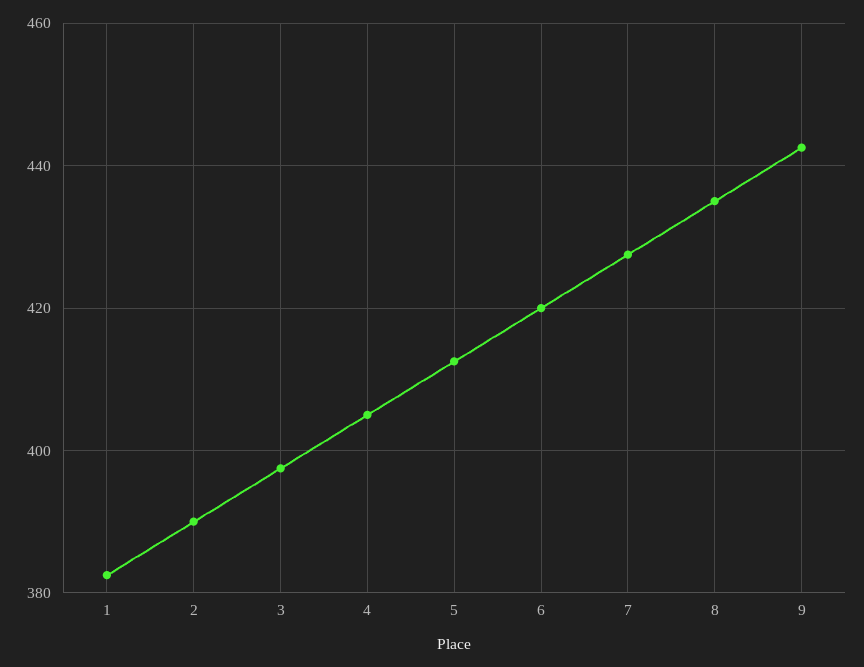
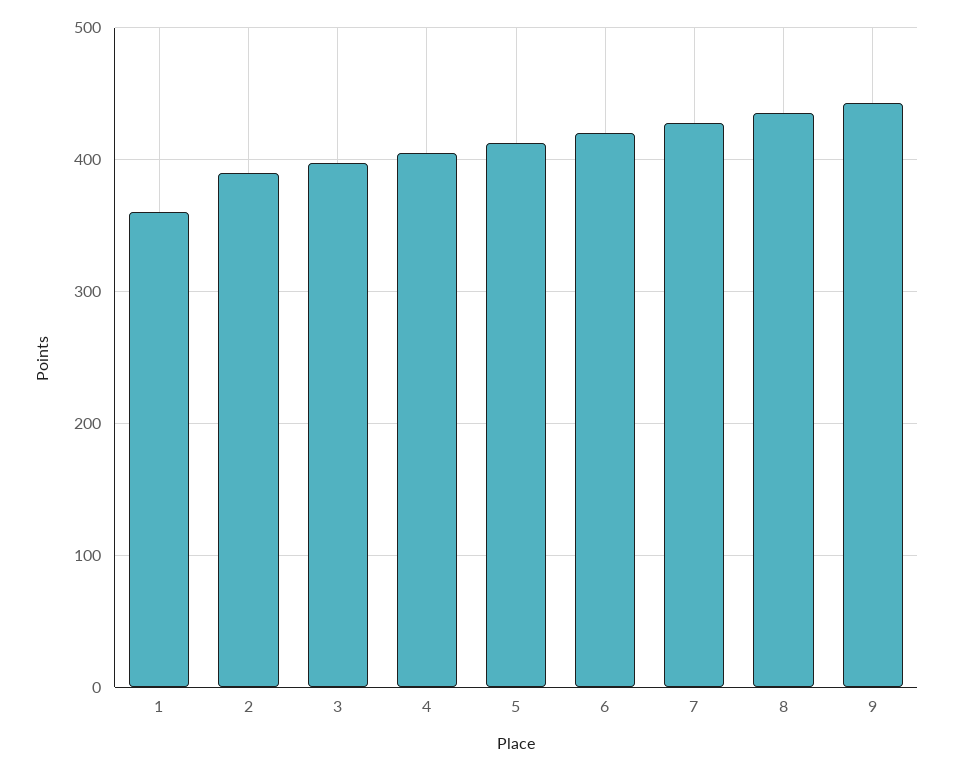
  {
-   "1": 382,
+   "1": 360,
    "2": 390,
    "3": 398,
    "4": 406,
    "5": 412,
    "6": 420,
    "7": 428,
    "8": 436,
    "9": 442
  }

